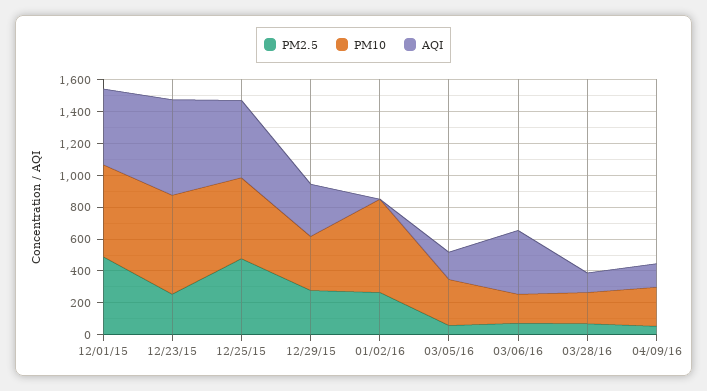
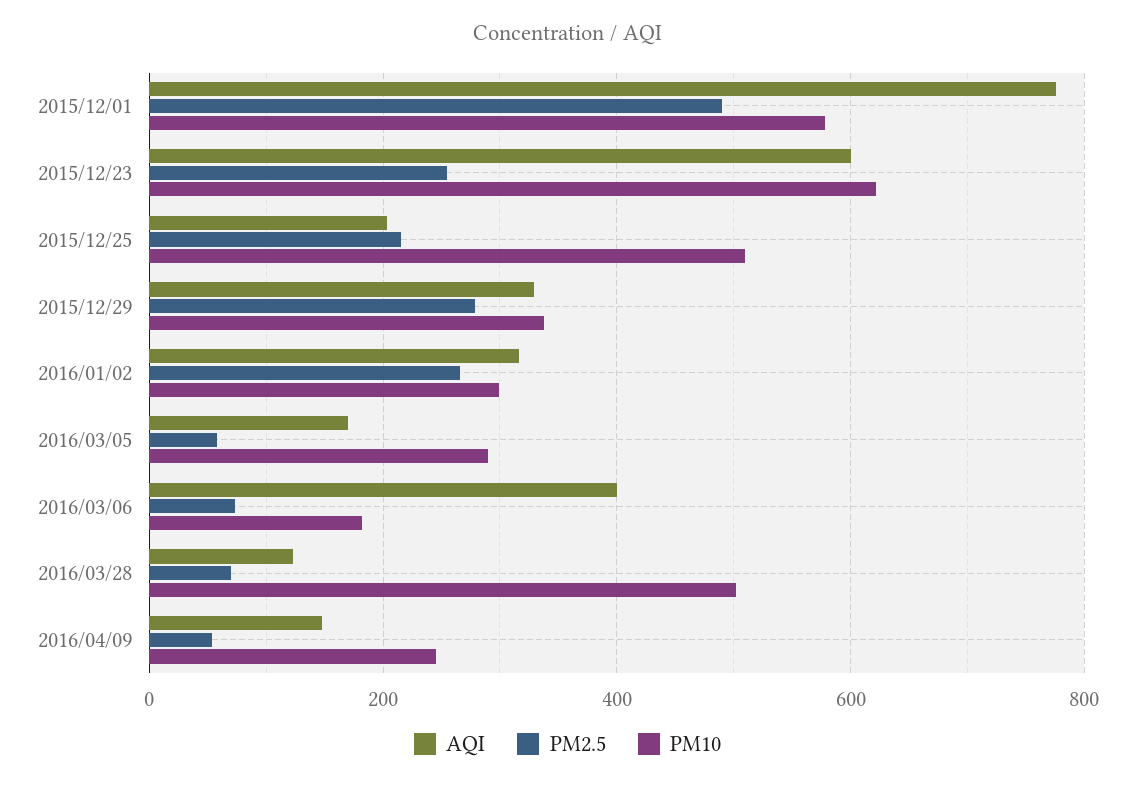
  {
    "PM2.5": {
      "12/01/15": 500,
      "12/23/15": 260,
-     "12/25/15": 500,
+     "12/25/15": 220,
      "12/29/15": 280,
      "01/02/16": 260,
      "03/05/16": 60,
      "03/06/16": 80,
      "03/28/16": 80,
      "04/09/16": 60
    },
    "PM10": {
      "12/01/15": 580,
      "12/23/15": 620,
      "12/25/15": 520,
      "12/29/15": 340,
-     "01/02/16": 600,
+     "01/02/16": 300,
      "03/05/16": 300,
      "03/06/16": 180,
-     "03/28/16": 200,
+     "03/28/16": 500,
      "04/09/16": 240
    },
    "AQI": {
-     "12/01/15": 500,
+     "12/01/15": 780,
      "12/23/15": 600,
-     "12/25/15": 500,
+     "12/25/15": 200,
      "12/29/15": 320,
-     "01/02/16": 0,
+     "01/02/16": 320,
      "03/05/16": 180,
      "03/06/16": 400,
      "03/28/16": 120,
      "04/09/16": 140
    }
  }

